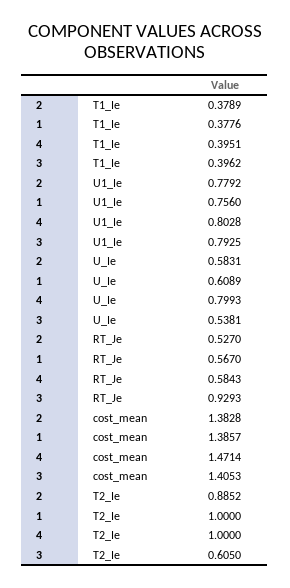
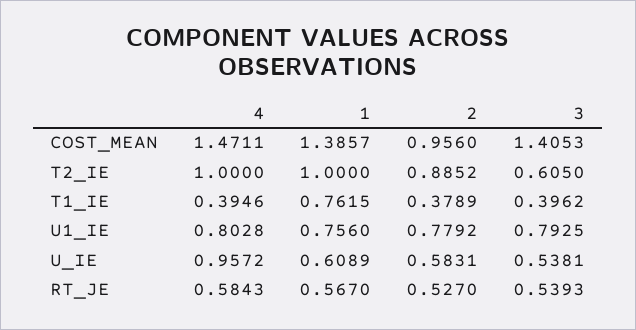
  {
    "2": {
      "T1_Ie": 0.3789,
      "U1_Ie": 0.7792,
      "U_Ie": 0.5831,
      "RT_Je": 0.527,
-     "cost_mean": 1.3828,
+     "cost_mean": 0.956,
      "T2_Ie": 0.8852
    },
    "1": {
-     "T1_Ie": 0.3776,
+     "T1_Ie": 0.7615,
      "U1_Ie": 0.756,
      "U_Ie": 0.6089,
      "RT_Je": 0.567,
      "cost_mean": 1.3857,
      "T2_Ie": 1
    },
    "4": {
-     "T1_Ie": 0.3951,
+     "T1_Ie": 0.3946,
      "U1_Ie": 0.8028,
-     "U_Ie": 0.7993,
+     "U_Ie": 0.9572,
      "RT_Je": 0.5843,
-     "cost_mean": 1.4714,
+     "cost_mean": 1.4711,
      "T2_Ie": 1
    },
    "3": {
      "T1_Ie": 0.3962,
      "U1_Ie": 0.7925,
      "U_Ie": 0.5381,
-     "RT_Je": 0.9293,
+     "RT_Je": 0.5393,
      "cost_mean": 1.4053,
      "T2_Ie": 0.605
    }
  }

